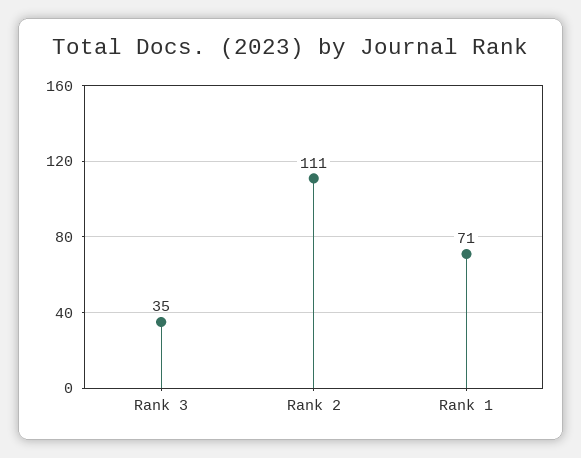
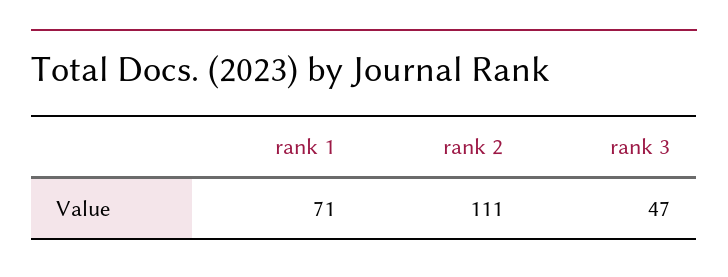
  {
-   "Rank 3": 35,
+   "Rank 3": 47,
    "Rank 2": 111,
    "Rank 1": 71
  }

